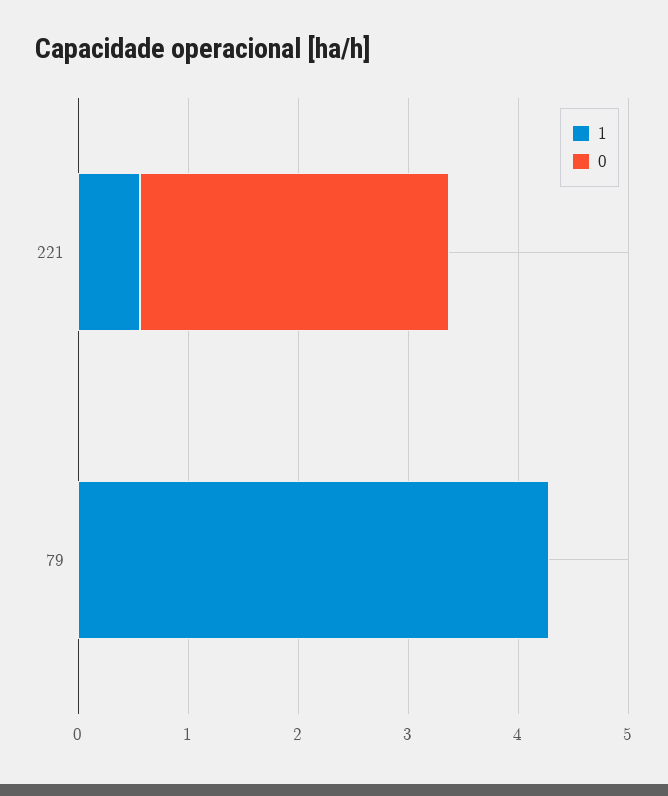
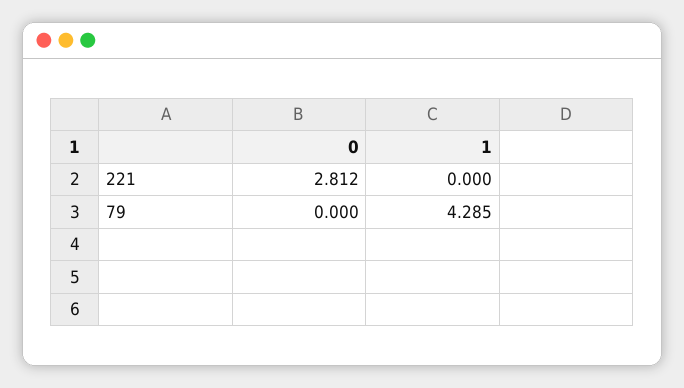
  {
    "1": {
-     "221": 0.6,
+     "221": 0,
      "79": 4.285
    },
    "0": {
      "221": 2.812,
      "79": 0
    }
  }

